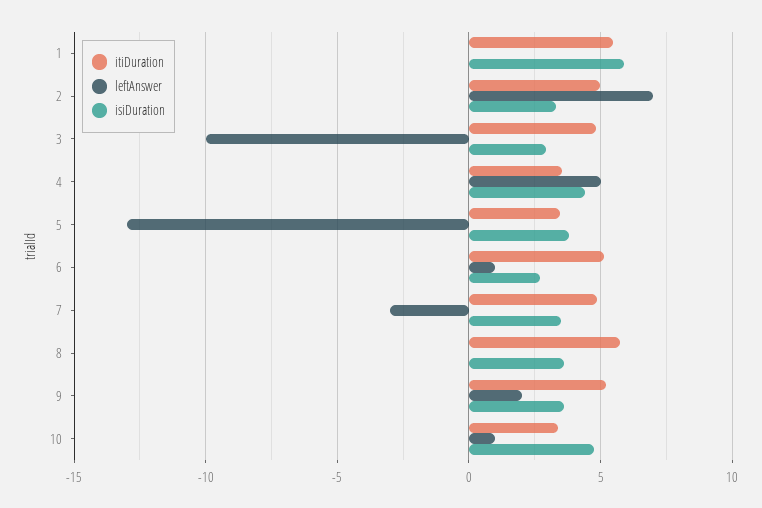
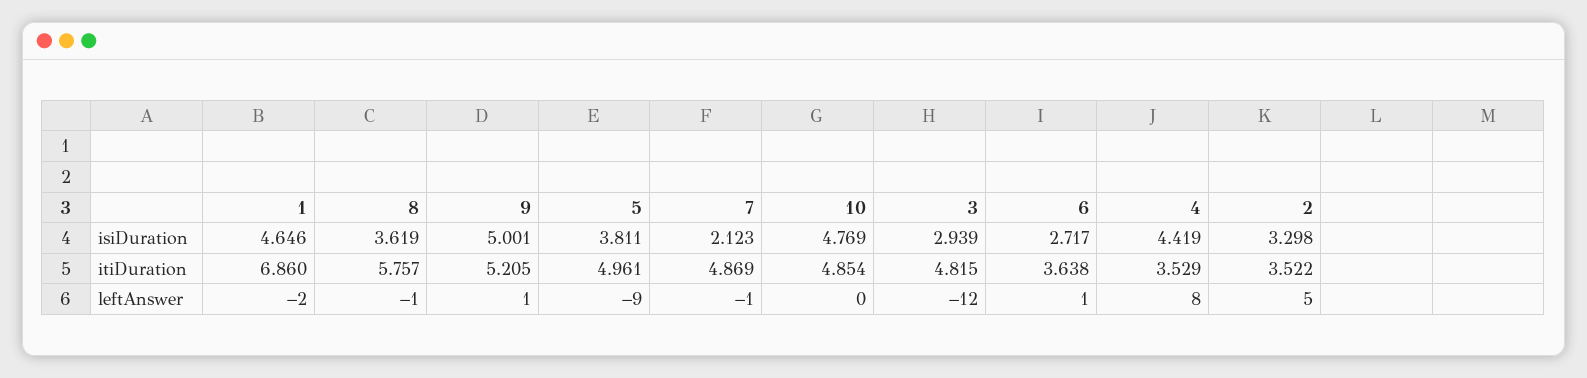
  {
    "itiDuration": {
-     "1": 5.5,
+     "1": 6.86,
-     "2": 5,
+     "2": 3.522,
      "3": 4.815,
      "4": 3.529,
-     "5": 3.5,
+     "5": 4.961,
-     "6": 5,
+     "6": 3.638,
      "7": 4.869,
      "8": 5.757,
      "9": 5.205,
-     "10": 3.5
+     "10": 4.854
    },
    "leftAnswer": {
-     "1": 0,
+     "1": -2,
-     "2": 7,
+     "2": 5,
-     "3": -10,
+     "3": -12,
-     "4": 5,
+     "4": 8,
-     "5": -13,
+     "5": -9,
      "6": 1,
-     "7": -3,
+     "7": -1,
-     "8": 0,
+     "8": -1,
-     "9": 2,
+     "9": 1,
-     "10": 1
+     "10": 0
    },
    "isiDuration": {
-     "1": 6,
+     "1": 4.646,
      "2": 3.298,
      "3": 2.939,
      "4": 4.419,
      "5": 3.811,
      "6": 2.717,
-     "7": 3.5,
+     "7": 2.123,
      "8": 3.619,
-     "9": 3.5,
+     "9": 5.001,
      "10": 4.769
    }
  }

